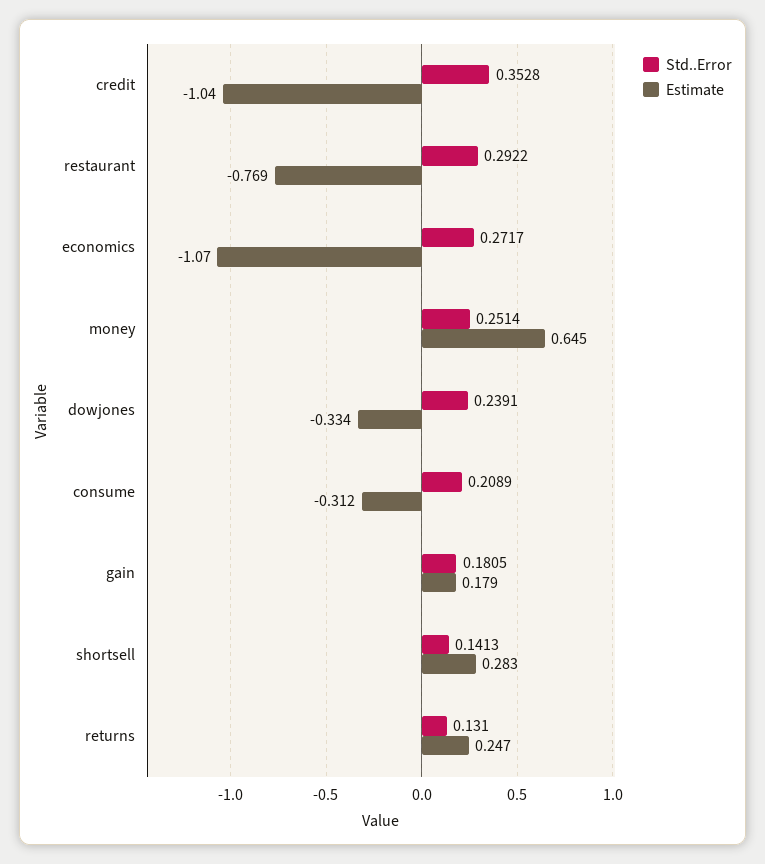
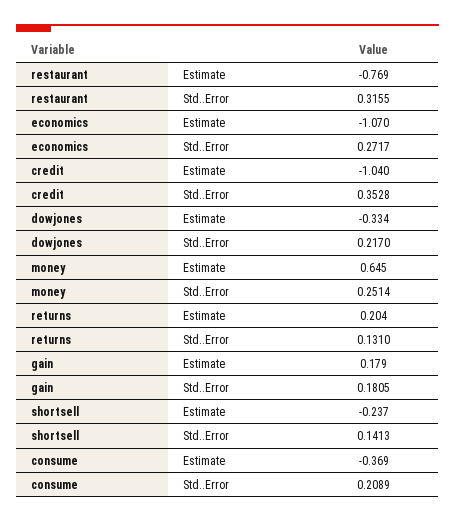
  {
    "Std..Error": {
      "credit": 0.3528,
-     "restaurant": 0.2922,
+     "restaurant": 0.3155,
      "economics": 0.2717,
      "money": 0.2514,
-     "dowjones": 0.2391,
+     "dowjones": 0.217,
      "consume": 0.2089,
      "gain": 0.1805,
      "shortsell": 0.1413,
      "returns": 0.131
    },
    "Estimate": {
      "credit": -1.04,
      "restaurant": -0.769,
      "economics": -1.07,
      "money": 0.645,
      "dowjones": -0.334,
-     "consume": -0.312,
+     "consume": -0.369,
      "gain": 0.179,
-     "shortsell": 0.283,
+     "shortsell": -0.237,
-     "returns": 0.247
+     "returns": 0.204
    }
  }

